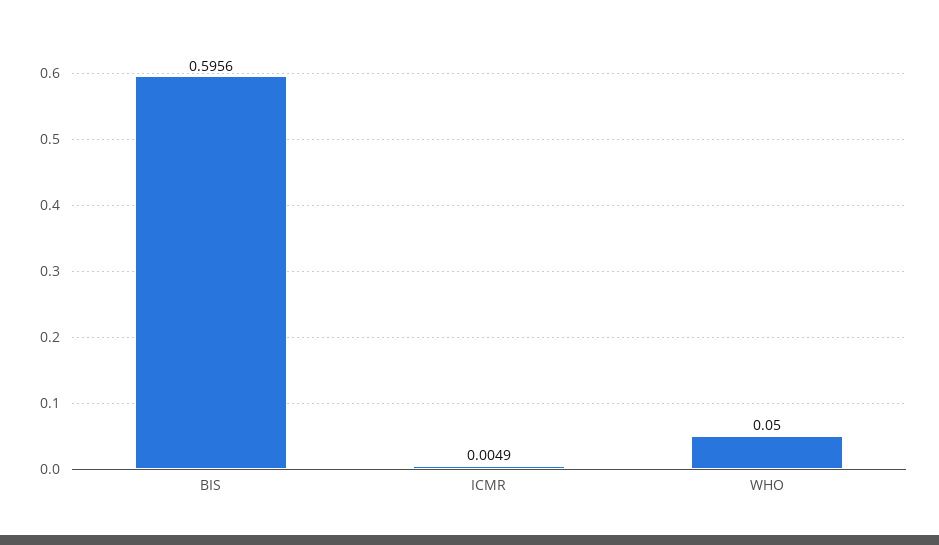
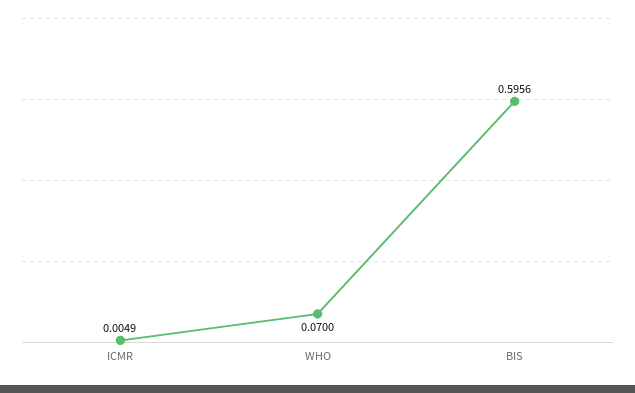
  {
    "BIS": 0.5956,
    "ICMR": 0.0049,
-   "WHO": 0.05
+   "WHO": 0.07
  }

